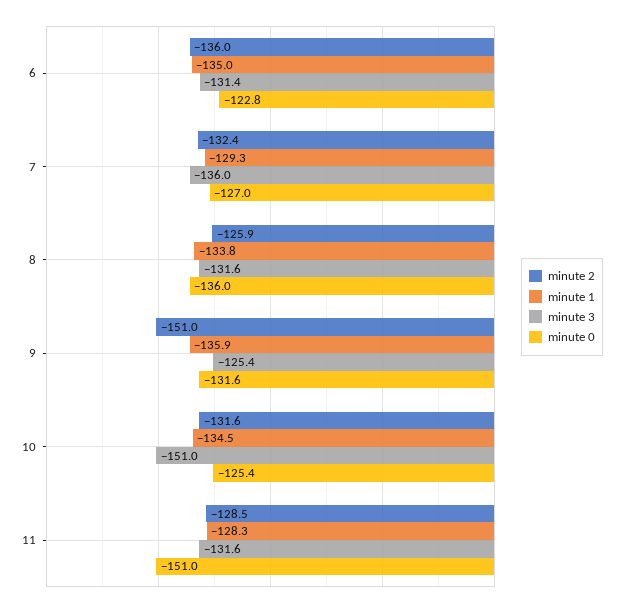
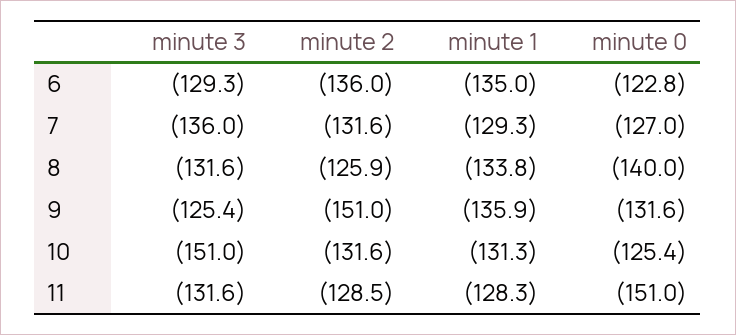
  {
    "minute 2": {
      "6": -136,
-     "7": -132.4,
+     "7": -131.6,
      "8": -125.9,
      "9": -151,
      "10": -131.6,
      "11": -128.5
    },
    "minute 1": {
      "6": -135,
      "7": -129.3,
      "8": -133.8,
      "9": -135.9,
-     "10": -134.5,
+     "10": -131.3,
      "11": -128.3
    },
    "minute 3": {
-     "6": -131.4,
+     "6": -129.3,
      "7": -136,
      "8": -131.6,
      "9": -125.4,
      "10": -151,
      "11": -131.6
    },
    "minute 0": {
      "6": -122.8,
      "7": -127,
-     "8": -136,
+     "8": -140,
      "9": -131.6,
      "10": -125.4,
      "11": -151
    }
  }

